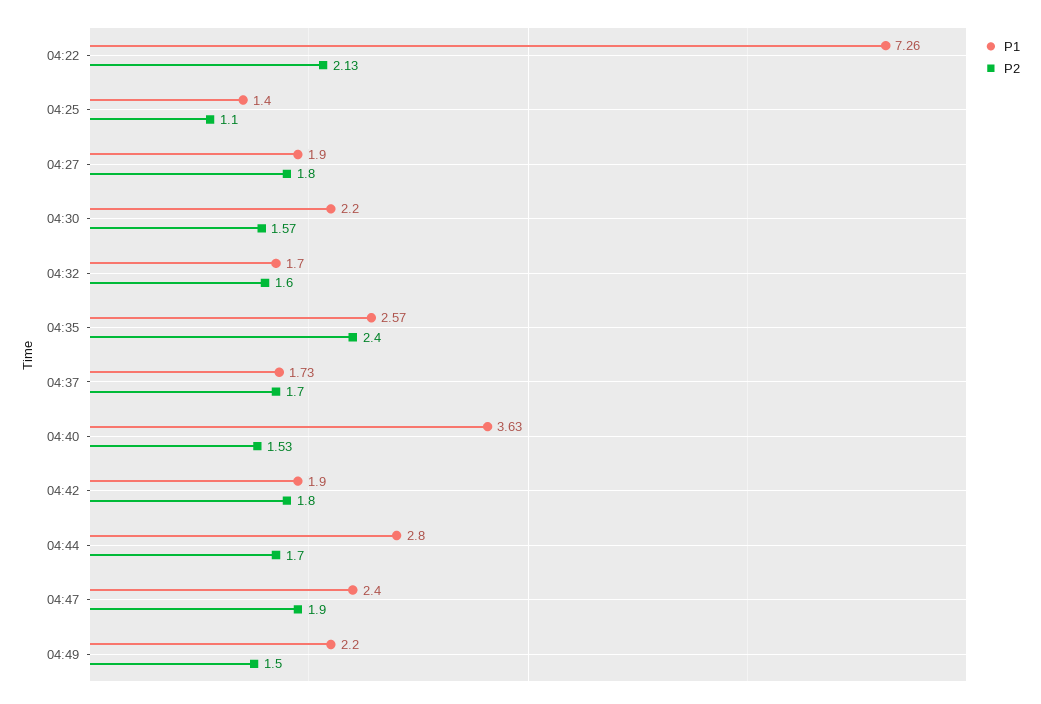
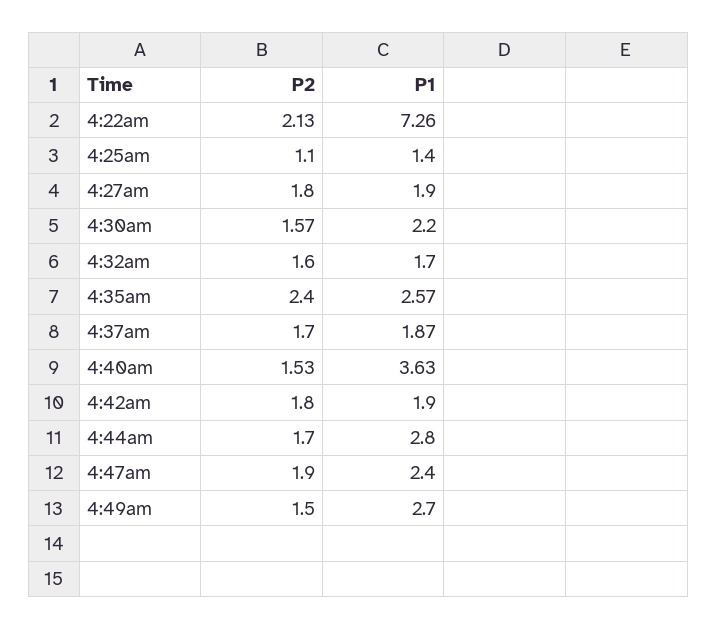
  {
    "P1": {
      "04:22": 7.26,
      "04:25": 1.4,
      "04:27": 1.9,
      "04:30": 2.2,
      "04:32": 1.7,
      "04:35": 2.57,
-     "04:37": 1.73,
+     "04:37": 1.87,
      "04:40": 3.63,
      "04:42": 1.9,
      "04:44": 2.8,
      "04:47": 2.4,
-     "04:49": 2.2
+     "04:49": 2.7
    },
    "P2": {
      "04:22": 2.13,
      "04:25": 1.1,
      "04:27": 1.8,
      "04:30": 1.57,
      "04:32": 1.6,
      "04:35": 2.4,
      "04:37": 1.7,
      "04:40": 1.53,
      "04:42": 1.8,
      "04:44": 1.7,
      "04:47": 1.9,
      "04:49": 1.5
    }
  }

